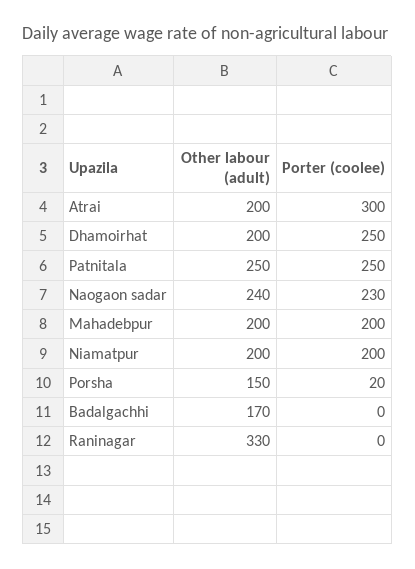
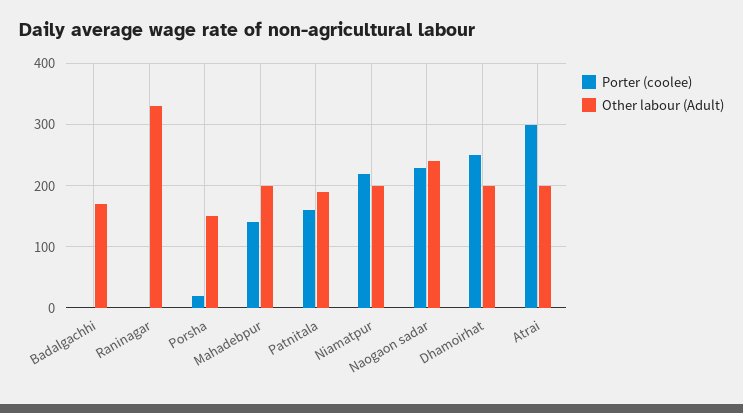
  {
    "Other labour (adult)": {
      "Atrai": 200,
      "Dhamoirhat": 200,
-     "Patnitala": 250,
+     "Patnitala": 190,
      "Naogaon sadar": 240,
      "Mahadebpur": 200,
      "Niamatpur": 200,
      "Porsha": 150,
      "Badalgachhi": 170,
      "Raninagar": 330
    },
    "Porter (coolee)": {
      "Atrai": 300,
      "Dhamoirhat": 250,
-     "Patnitala": 250,
+     "Patnitala": 160,
      "Naogaon sadar": 230,
-     "Mahadebpur": 200,
+     "Mahadebpur": 140,
-     "Niamatpur": 200,
+     "Niamatpur": 220,
      "Porsha": 20,
      "Badalgachhi": 0,
      "Raninagar": 0
    }
  }

